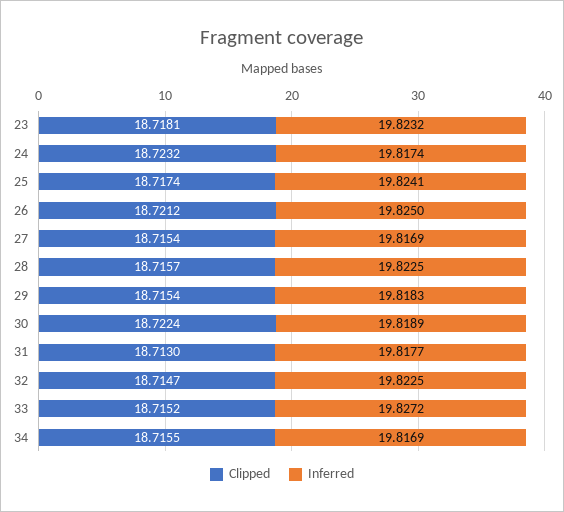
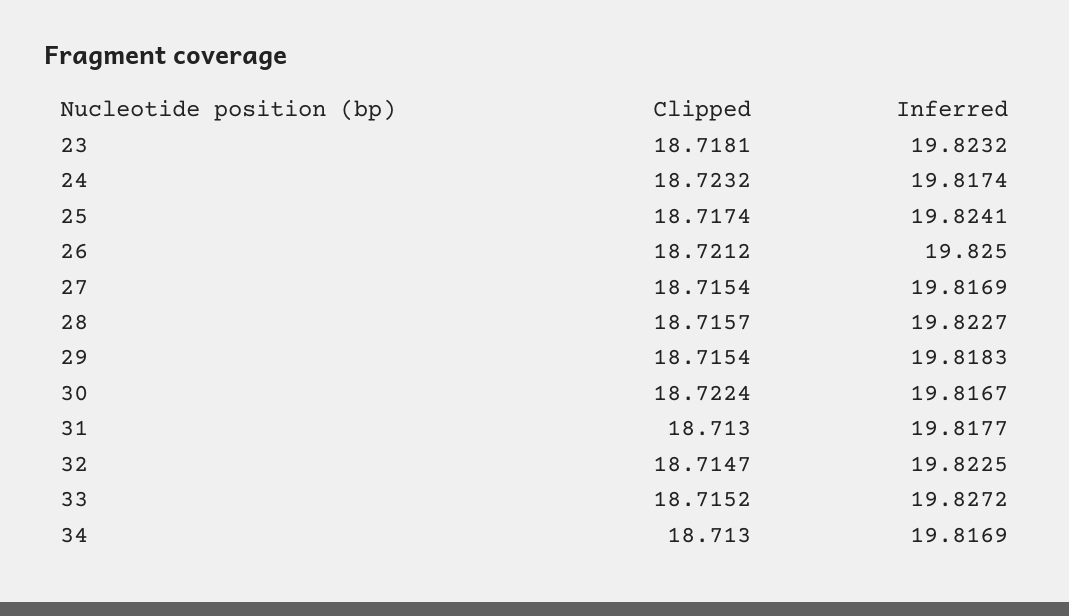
  {
    "Clipped": {
      "23": 18.7181,
      "24": 18.7232,
      "25": 18.7174,
      "26": 18.7212,
      "27": 18.7154,
      "28": 18.7157,
      "29": 18.7154,
      "30": 18.7224,
      "31": 18.713,
      "32": 18.7147,
      "33": 18.7152,
-     "34": 18.7155
+     "34": 18.713
    },
    "Inferred": {
      "23": 19.8232,
      "24": 19.8174,
      "25": 19.8241,
      "26": 19.825,
      "27": 19.8169,
-     "28": 19.8225,
+     "28": 19.8227,
      "29": 19.8183,
-     "30": 19.8189,
+     "30": 19.8167,
      "31": 19.8177,
      "32": 19.8225,
      "33": 19.8272,
      "34": 19.8169
    }
  }

